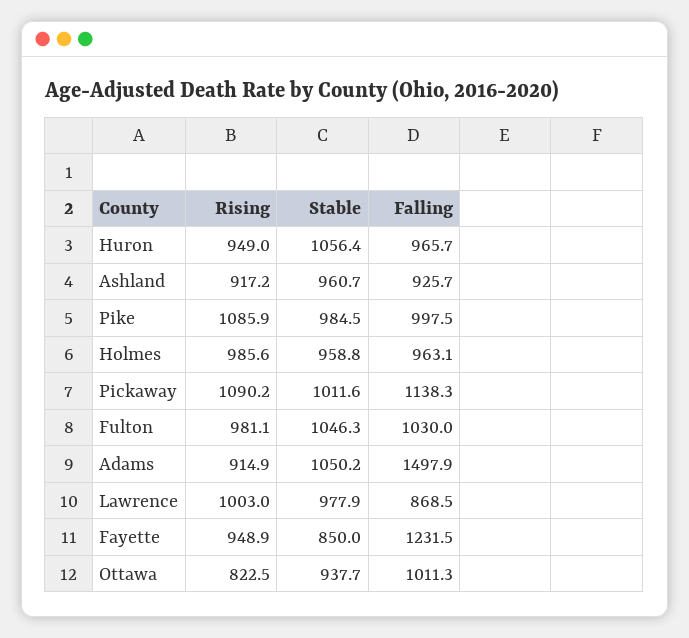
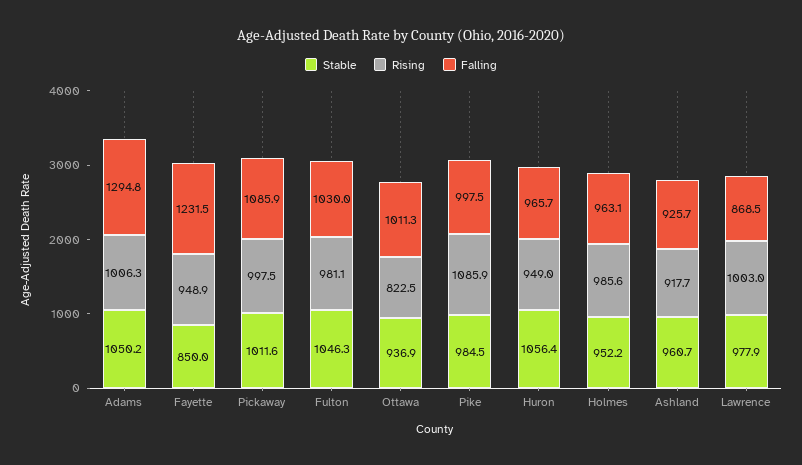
  {
    "Rising": {
      "Huron": 949,
-     "Ashland": 917.2,
+     "Ashland": 917.7,
      "Pike": 1085.9,
      "Holmes": 985.6,
-     "Pickaway": 1090.2,
+     "Pickaway": 997.5,
      "Fulton": 981.1,
-     "Adams": 914.9,
+     "Adams": 1006.3,
      "Lawrence": 1003,
      "Fayette": 948.9,
      "Ottawa": 822.5
    },
    "Stable": {
      "Huron": 1056.4,
      "Ashland": 960.7,
      "Pike": 984.5,
-     "Holmes": 958.8,
+     "Holmes": 952.2,
      "Pickaway": 1011.6,
      "Fulton": 1046.3,
      "Adams": 1050.2,
      "Lawrence": 977.9,
      "Fayette": 850,
-     "Ottawa": 937.7
+     "Ottawa": 936.9
    },
    "Falling": {
      "Huron": 965.7,
      "Ashland": 925.7,
      "Pike": 997.5,
      "Holmes": 963.1,
-     "Pickaway": 1138.3,
+     "Pickaway": 1085.9,
      "Fulton": 1030,
-     "Adams": 1497.9,
+     "Adams": 1294.8,
      "Lawrence": 868.5,
      "Fayette": 1231.5,
      "Ottawa": 1011.3
    }
  }

